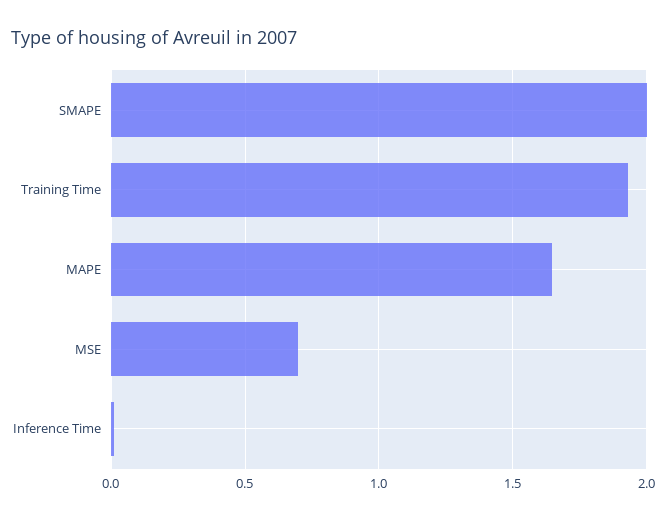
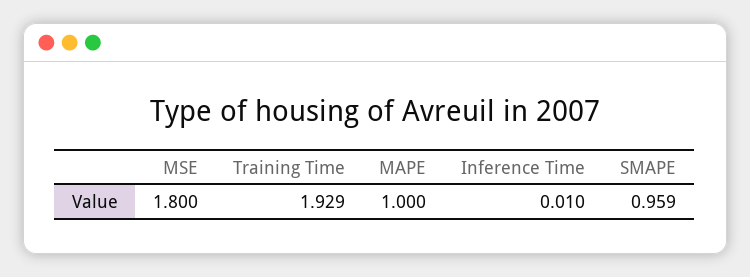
  {
-   "SMAPE": 2,
+   "SMAPE": 0.959,
    "Training Time": 1.929,
-   "MAPE": 1.65,
+   "MAPE": 1,
-   "MSE": 0.7,
+   "MSE": 1.8,
    "Inference Time": 0.01
  }

